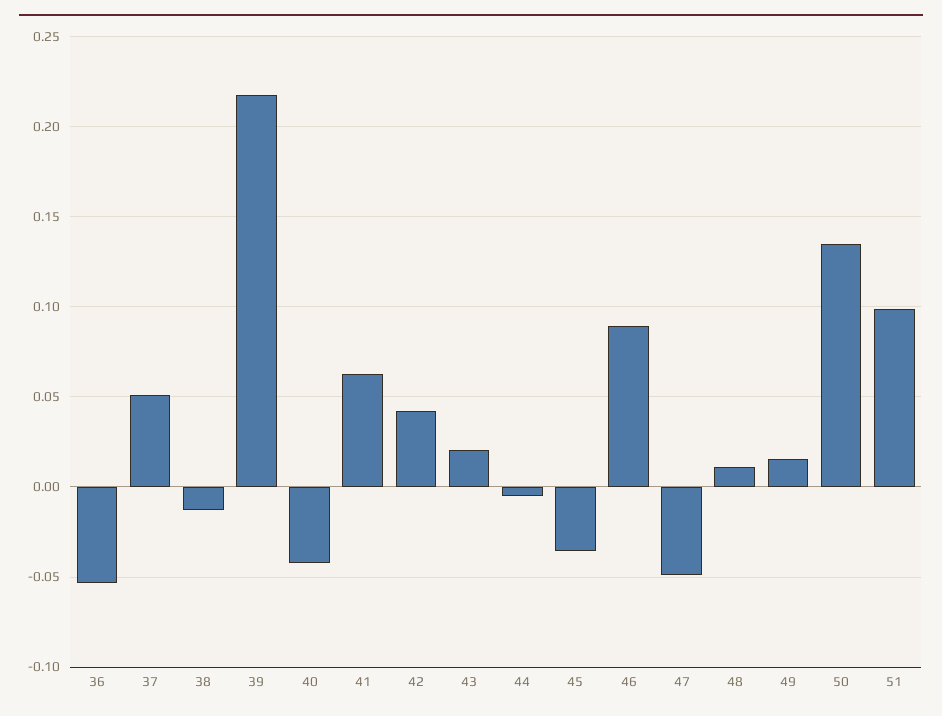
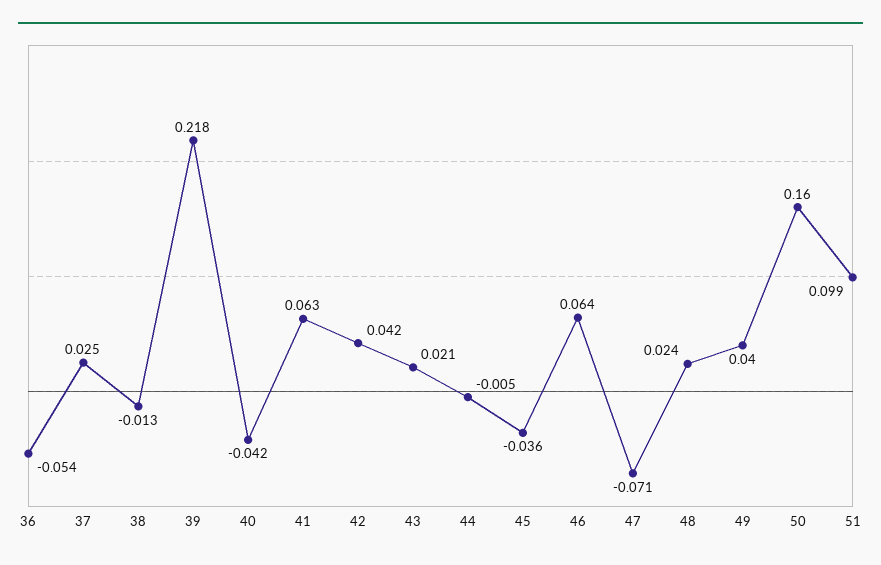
  {
    "36": -0.054,
-   "37": 0.05,
+   "37": 0.025,
    "38": -0.013,
    "39": 0.218,
    "40": -0.042,
    "41": 0.063,
    "42": 0.042,
    "43": 0.021,
    "44": -0.005,
    "45": -0.036,
-   "46": 0.09,
+   "46": 0.064,
-   "47": -0.05,
+   "47": -0.071,
-   "48": 0.01,
+   "48": 0.024,
-   "49": 0.015,
+   "49": 0.04,
-   "50": 0.135,
+   "50": 0.16,
    "51": 0.099
  }

